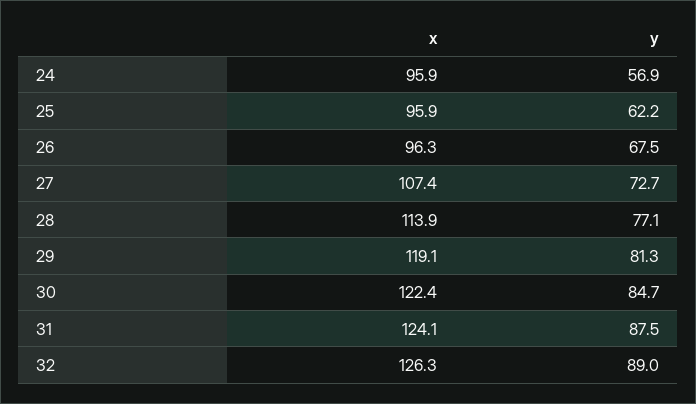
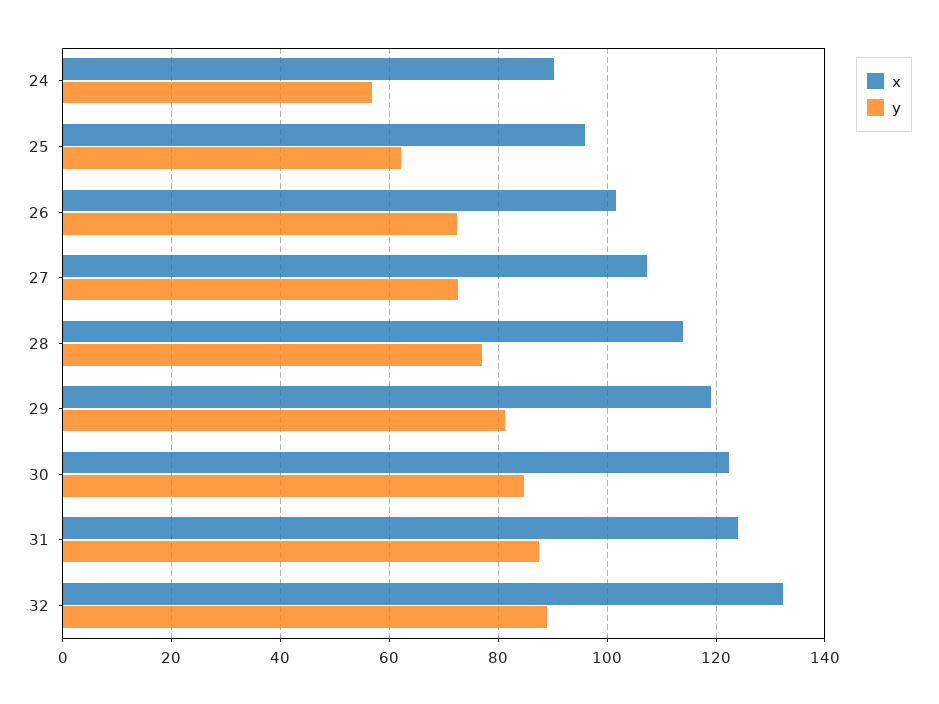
  {
    "x": {
-     "24": 95.9,
+     "24": 90,
      "25": 95.9,
-     "26": 96.3,
+     "26": 102,
      "27": 107.4,
      "28": 113.9,
      "29": 119.1,
      "30": 122.4,
      "31": 124.1,
-     "32": 126.3
+     "32": 132
    },
    "y": {
      "24": 56.9,
      "25": 62.2,
-     "26": 67.5,
+     "26": 72,
      "27": 72.7,
      "28": 77.1,
      "29": 81.3,
      "30": 84.7,
      "31": 87.5,
      "32": 89
    }
  }

